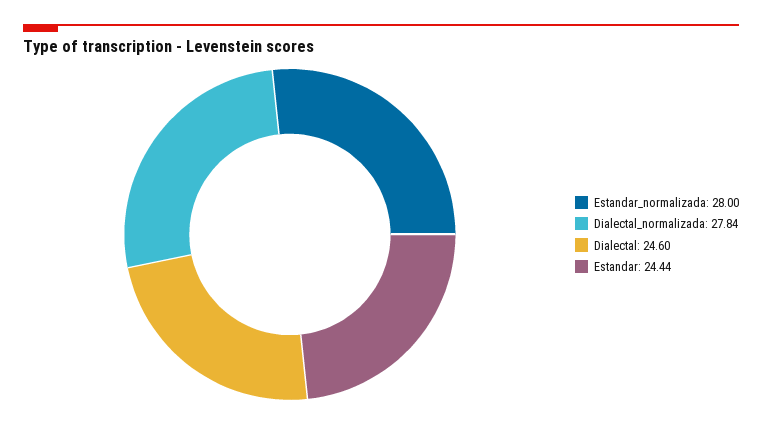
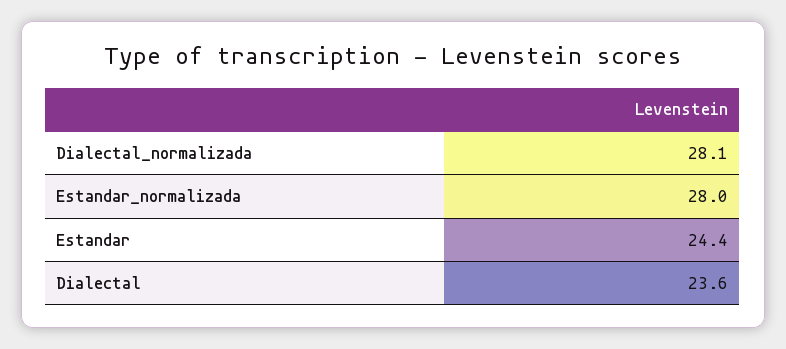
  {
    "Estandar_normalizada": 28,
-   "Dialectal_normalizada": 27.84,
+   "Dialectal_normalizada": 28.1,
-   "Dialectal": 24.6,
+   "Dialectal": 23.6,
    "Estandar": 24.44
  }

